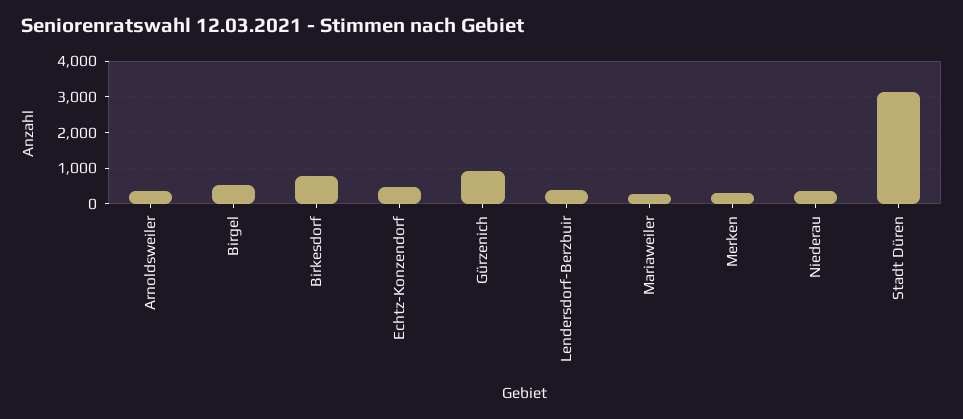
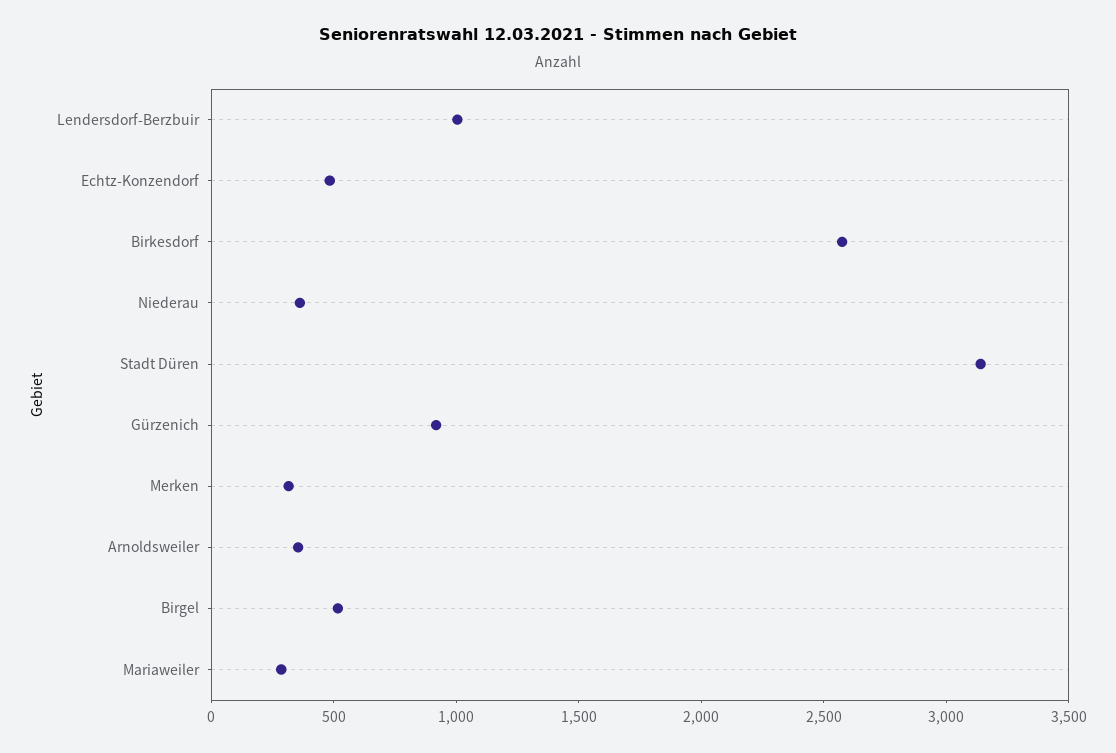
  {
    "Arnoldsweiler": 400,
    "Birgel": 500,
-   "Birkesdorf": 800,
+   "Birkesdorf": 2600,
    "Echtz-Konzendorf": 500,
    "Gürzenich": 900,
-   "Lendersdorf-Berzbuir": 400,
+   "Lendersdorf-Berzbuir": 1000,
    "Mariaweiler": 300,
    "Merken": 300,
    "Niederau": 400,
    "Stadt Düren": 3100
  }

